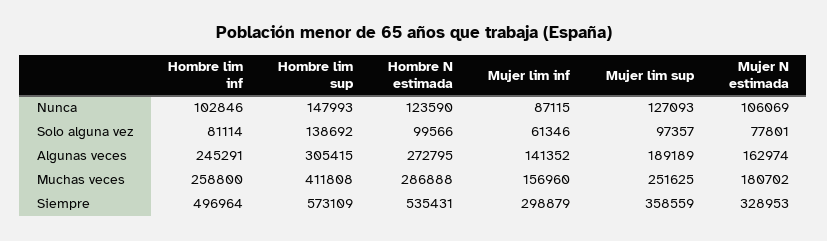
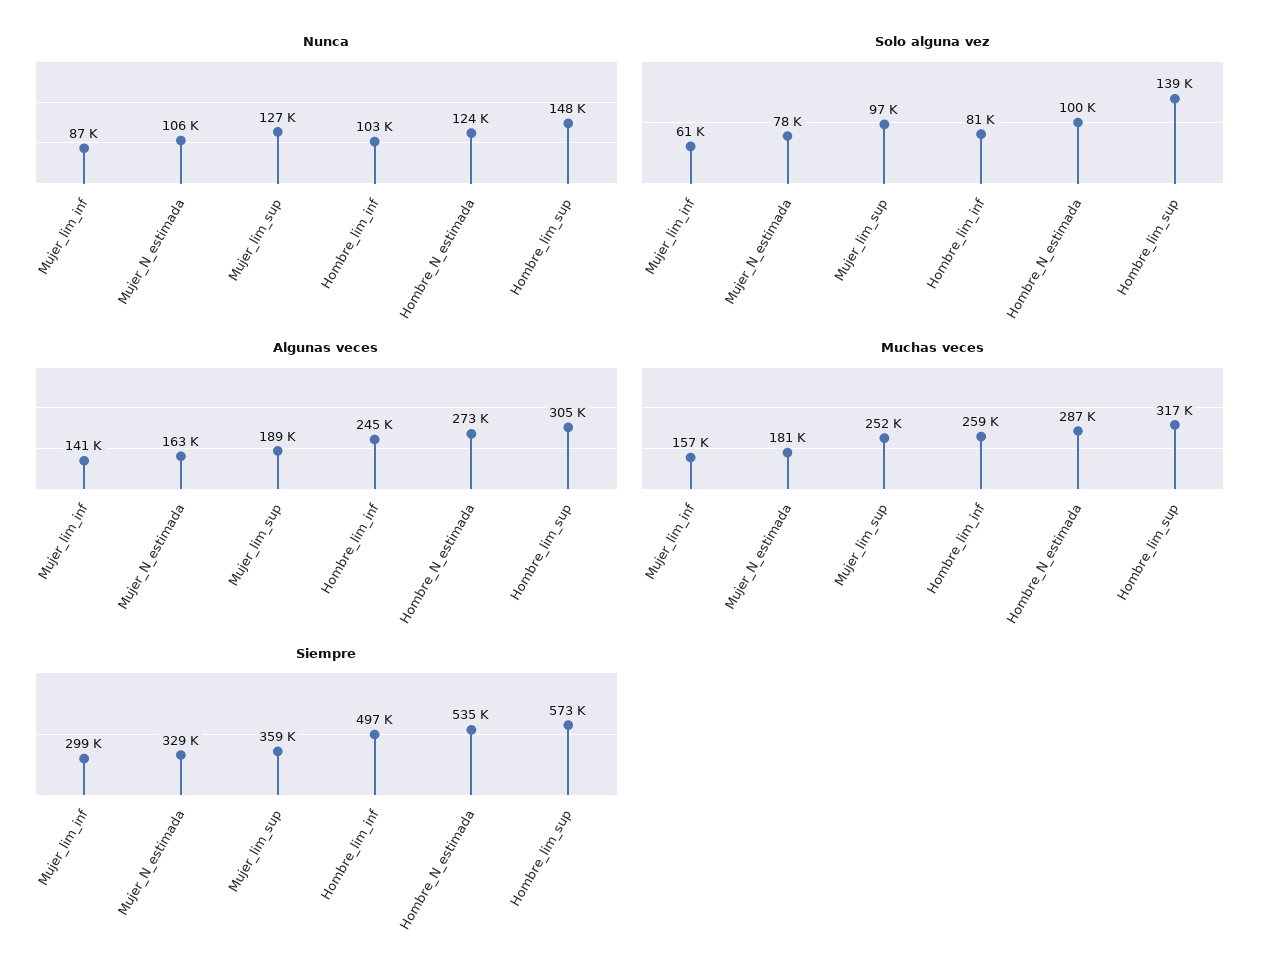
  {
    "Nunca": {
      "Hombre lim inf": 102846,
      "Hombre lim sup": 147993,
      "Hombre N estimada": 123590,
      "Mujer lim inf": 87115,
      "Mujer lim sup": 127093,
      "Mujer N estimada": 106069
    },
    "Solo alguna vez": {
      "Hombre lim inf": 81114,
      "Hombre lim sup": 138692,
      "Hombre N estimada": 99566,
      "Mujer lim inf": 61346,
      "Mujer lim sup": 97357,
      "Mujer N estimada": 77801
    },
    "Algunas veces": {
      "Hombre lim inf": 245291,
      "Hombre lim sup": 305415,
      "Hombre N estimada": 272795,
      "Mujer lim inf": 141352,
      "Mujer lim sup": 189189,
      "Mujer N estimada": 162974
    },
    "Muchas veces": {
      "Hombre lim inf": 258800,
-     "Hombre lim sup": 411808,
+     "Hombre lim sup": 317000,
      "Hombre N estimada": 286888,
      "Mujer lim inf": 156960,
      "Mujer lim sup": 251625,
      "Mujer N estimada": 180702
    },
    "Siempre": {
      "Hombre lim inf": 496964,
      "Hombre lim sup": 573109,
      "Hombre N estimada": 535431,
      "Mujer lim inf": 298879,
      "Mujer lim sup": 358559,
      "Mujer N estimada": 328953
    }
  }

